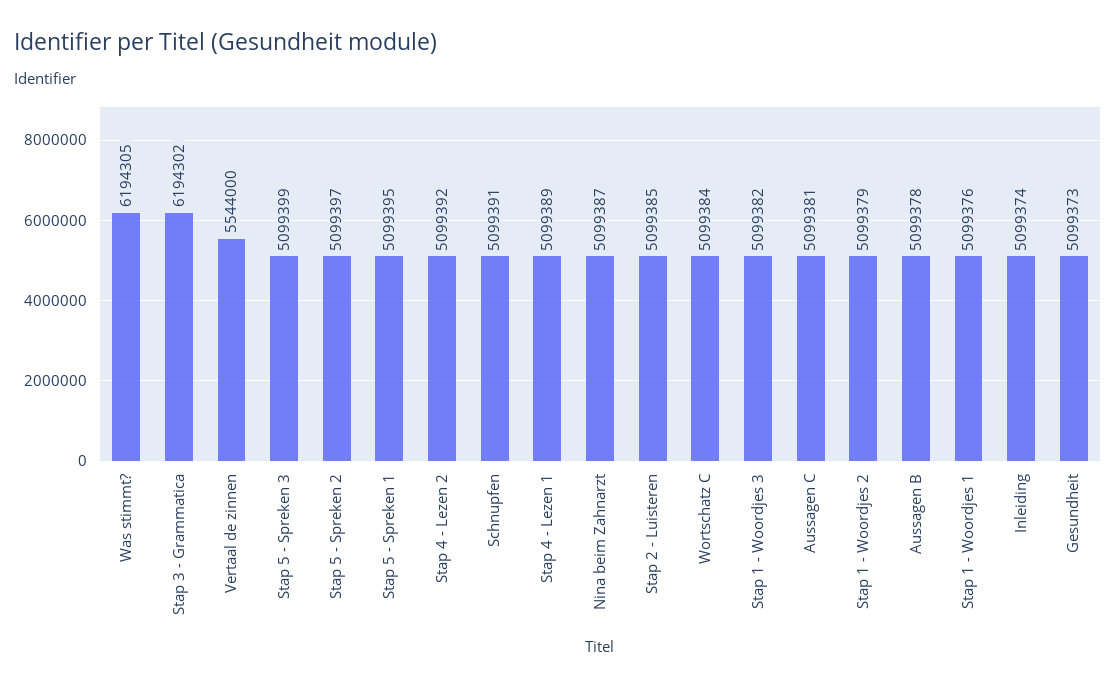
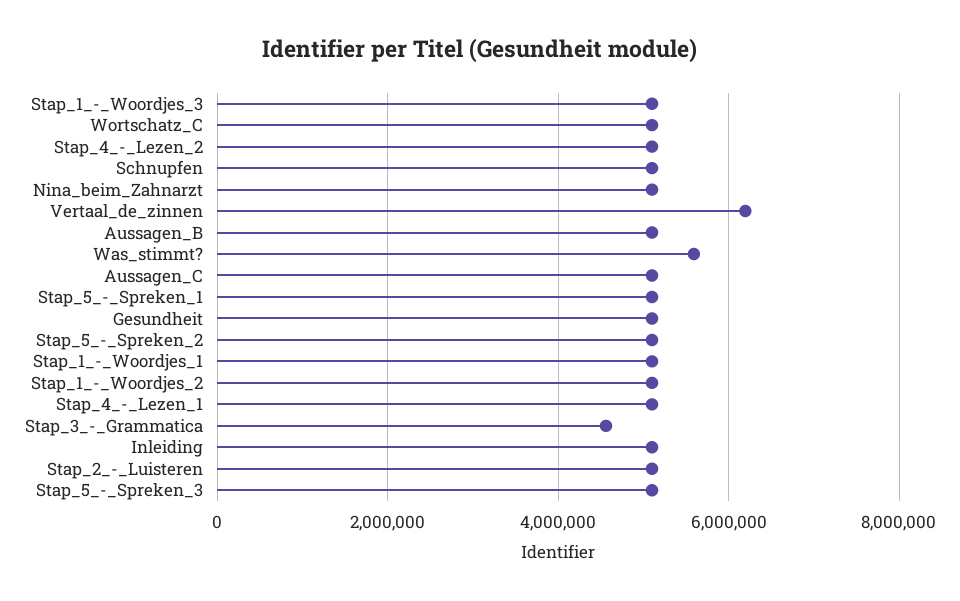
  {
-   "Was stimmt?": 6194305,
+   "Was stimmt?": 5600000,
-   "Stap 3 - Grammatica": 6194302,
+   "Stap 3 - Grammatica": 4600000,
-   "Vertaal de zinnen": 5544000,
+   "Vertaal de zinnen": 6200000,
    "Stap 5 - Spreken 3": 5099399,
    "Stap 5 - Spreken 2": 5099397,
    "Stap 5 - Spreken 1": 5099395,
    "Stap 4 - Lezen 2": 5099392,
    "Schnupfen": 5099391,
    "Stap 4 - Lezen 1": 5099389,
    "Nina beim Zahnarzt": 5099387,
    "Stap 2 - Luisteren": 5099385,
    "Wortschatz C": 5099384,
    "Stap 1 - Woordjes 3": 5099382,
    "Aussagen C": 5099381,
    "Stap 1 - Woordjes 2": 5099379,
    "Aussagen B": 5099378,
    "Stap 1 - Woordjes 1": 5099376,
    "Inleiding": 5099374,
    "Gesundheit": 5099373
  }

